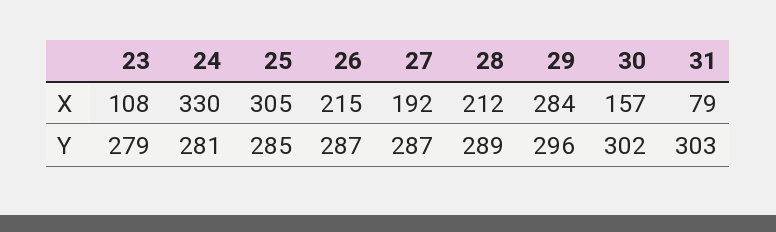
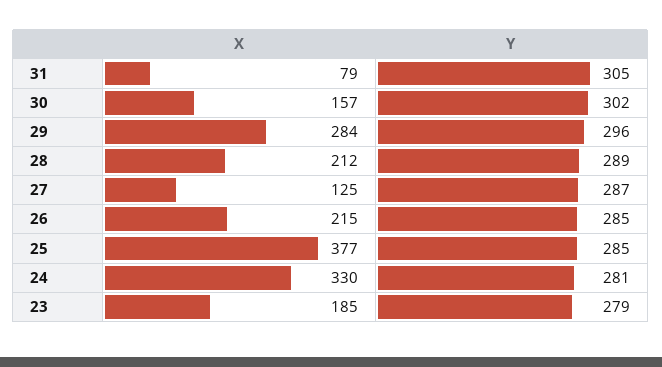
  {
    "23": {
-     "X": 108,
+     "X": 185,
      "Y": 279
    },
    "24": {
      "X": 330,
      "Y": 281
    },
    "25": {
-     "X": 305,
+     "X": 377,
      "Y": 285
    },
    "26": {
      "X": 215,
-     "Y": 287
+     "Y": 285
    },
    "27": {
-     "X": 192,
+     "X": 125,
      "Y": 287
    },
    "28": {
      "X": 212,
      "Y": 289
    },
    "29": {
      "X": 284,
      "Y": 296
    },
    "30": {
      "X": 157,
      "Y": 302
    },
    "31": {
      "X": 79,
-     "Y": 303
+     "Y": 305
    }
  }

